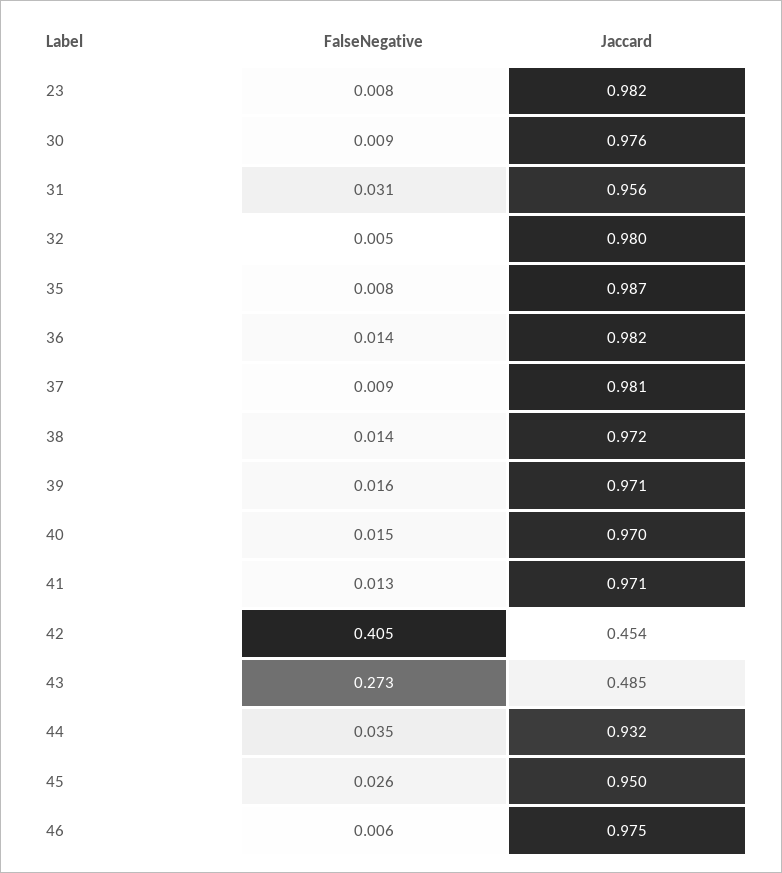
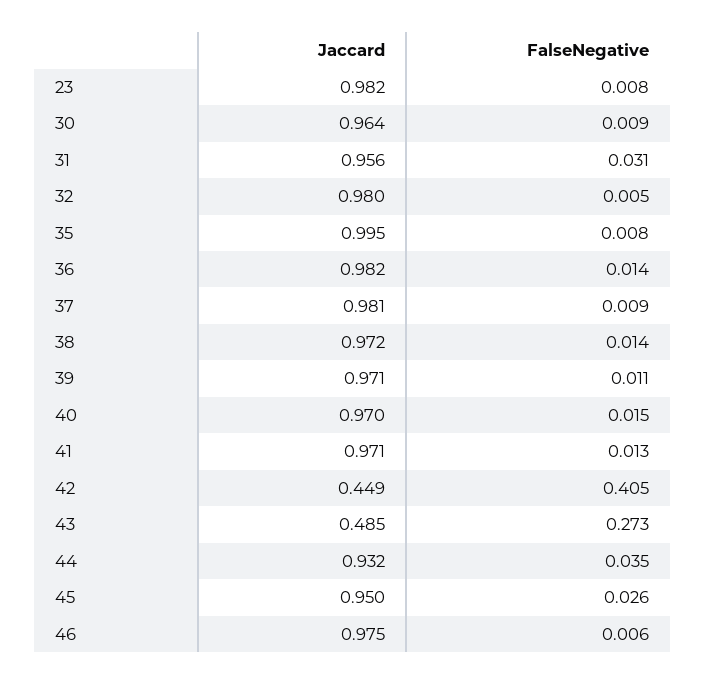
  {
    "FalseNegative": {
      "23": 0.008,
      "30": 0.009,
      "31": 0.031,
      "32": 0.005,
      "35": 0.008,
      "36": 0.014,
      "37": 0.009,
      "38": 0.014,
-     "39": 0.016,
+     "39": 0.011,
      "40": 0.015,
      "41": 0.013,
      "42": 0.405,
      "43": 0.273,
      "44": 0.035,
      "45": 0.026,
      "46": 0.006
    },
    "Jaccard": {
      "23": 0.982,
-     "30": 0.976,
+     "30": 0.964,
      "31": 0.956,
      "32": 0.98,
-     "35": 0.987,
+     "35": 0.995,
      "36": 0.982,
      "37": 0.981,
      "38": 0.972,
      "39": 0.971,
      "40": 0.97,
      "41": 0.971,
-     "42": 0.454,
+     "42": 0.449,
      "43": 0.485,
      "44": 0.932,
      "45": 0.95,
      "46": 0.975
    }
  }

